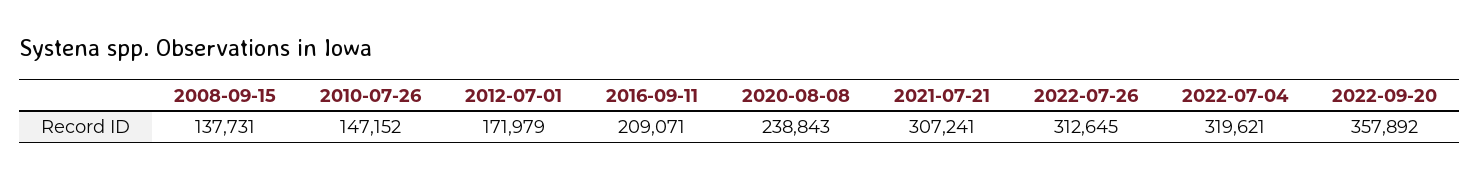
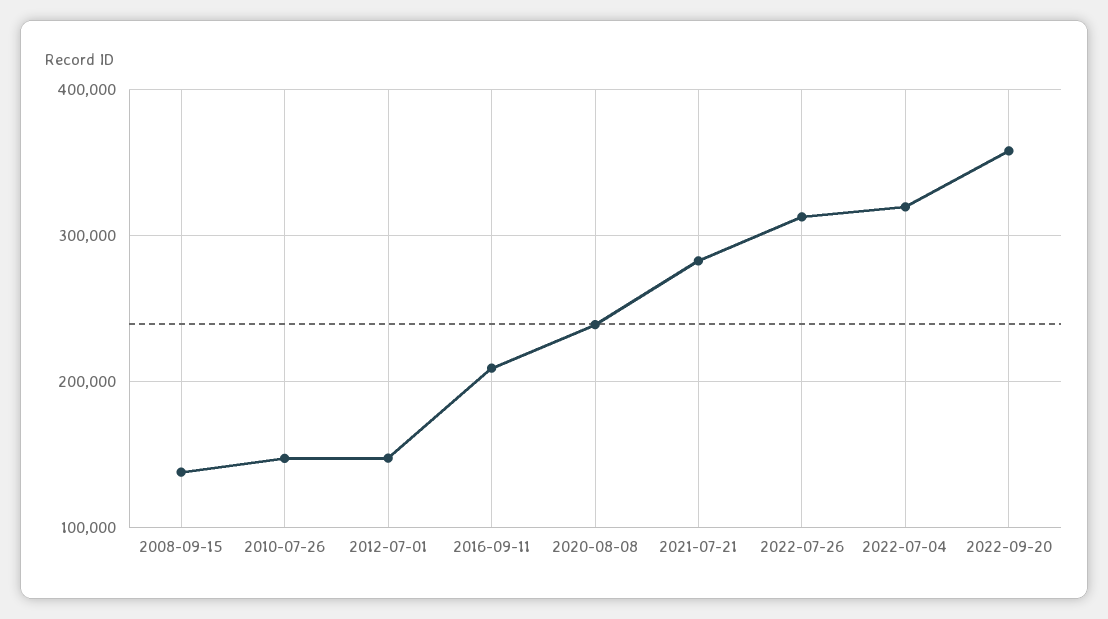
  {
    "2008-09-15": 137731,
    "2010-07-26": 147152,
-   "2012-07-01": 171979,
+   "2012-07-01": 150000,
    "2016-09-11": 209071,
    "2020-08-08": 238843,
-   "2021-07-21": 307241,
+   "2021-07-21": 280000,
    "2022-07-26": 312645,
    "2022-07-04": 319621,
    "2022-09-20": 357892
  }

